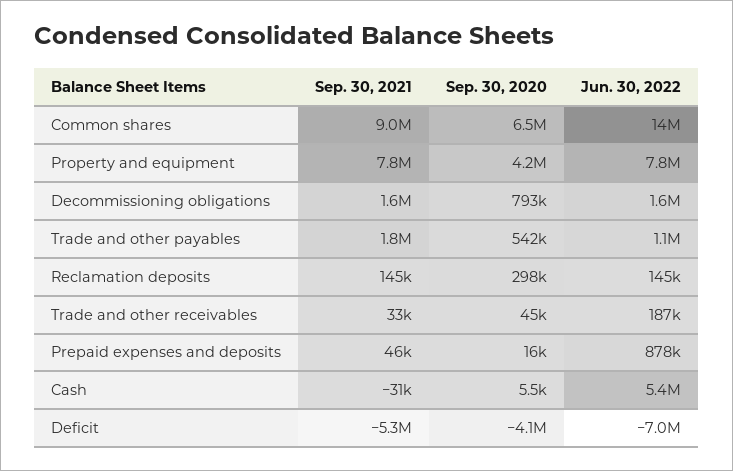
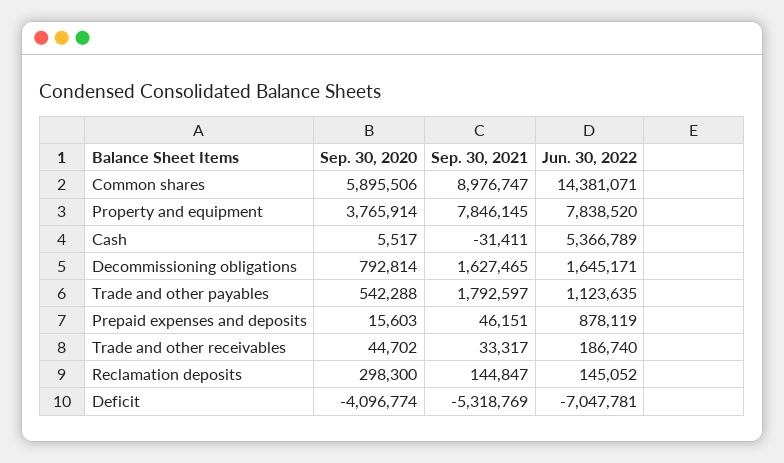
  {
    "Sep. 30, 2021": {
      "Common shares": 8976747,
      "Property and equipment": 7846145,
      "Decommissioning obligations": 1627465,
      "Trade and other payables": 1792597,
      "Reclamation deposits": 144847,
      "Trade and other receivables": 33317,
      "Prepaid expenses and deposits": 46151,
      "Cash": -31411,
      "Deficit": -5318769
    },
    "Sep. 30, 2020": {
-     "Common shares": 6500000,
+     "Common shares": 5895506,
-     "Property and equipment": 4200000,
+     "Property and equipment": 3765914,
      "Decommissioning obligations": 792814,
      "Trade and other payables": 542288,
      "Reclamation deposits": 298300,
      "Trade and other receivables": 44702,
      "Prepaid expenses and deposits": 15603,
      "Cash": 5517,
      "Deficit": -4096774
    },
    "Jun. 30, 2022": {
      "Common shares": 14381071,
      "Property and equipment": 7838520,
      "Decommissioning obligations": 1645171,
      "Trade and other payables": 1123635,
      "Reclamation deposits": 145052,
      "Trade and other receivables": 186740,
      "Prepaid expenses and deposits": 878119,
      "Cash": 5366789,
      "Deficit": -7047781
    }
  }

